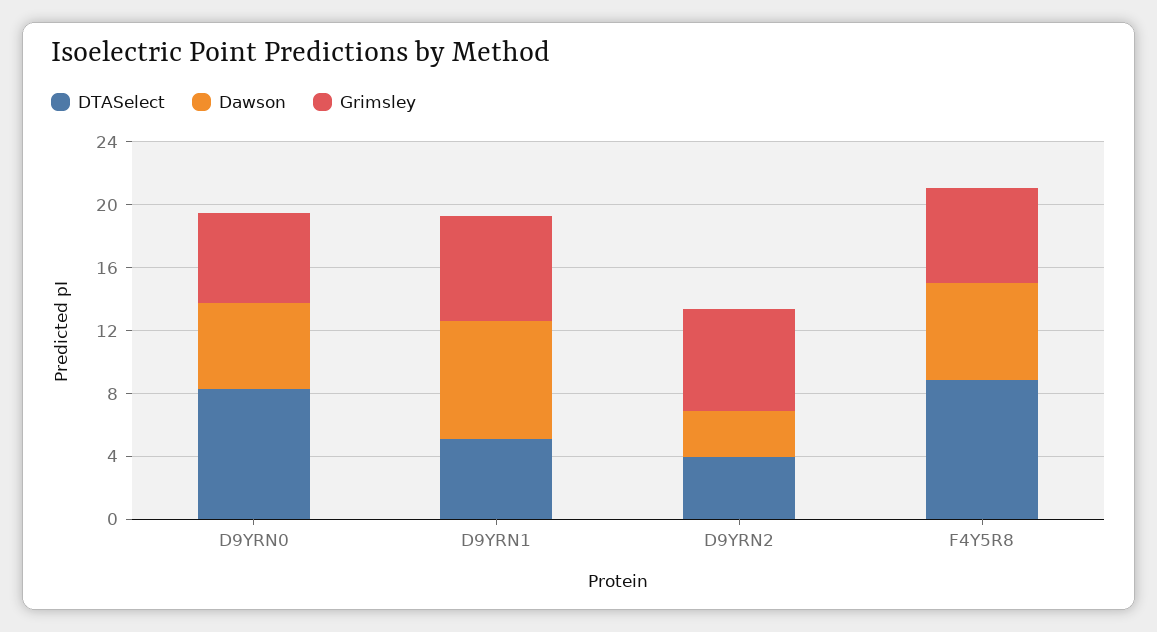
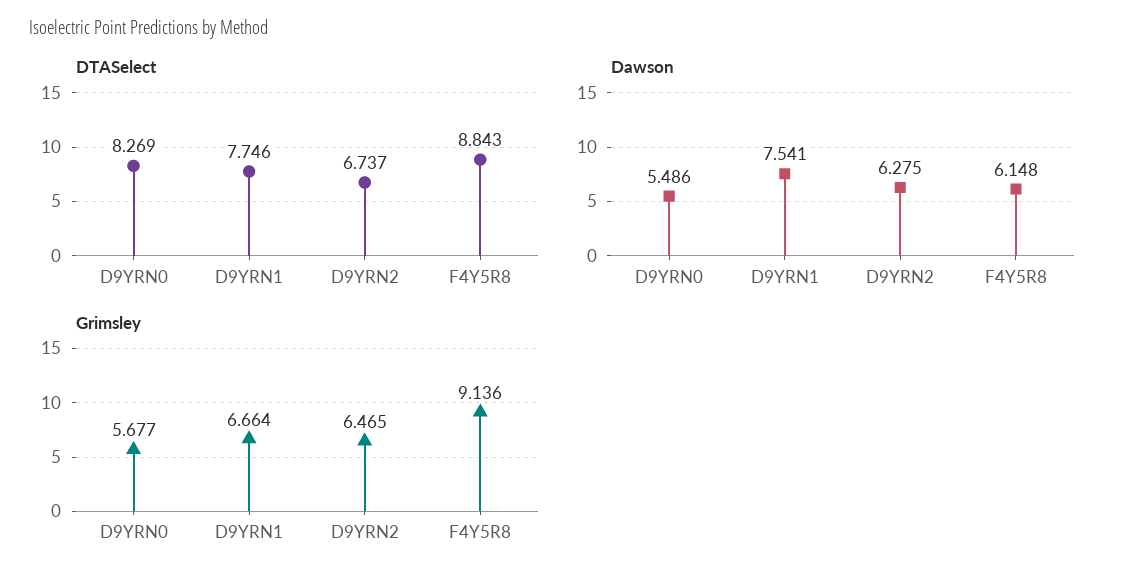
  {
    "DTASelect": {
      "D9YRN0": 8.269,
-     "D9YRN1": 5,
+     "D9YRN1": 7.746,
-     "D9YRN2": 4,
+     "D9YRN2": 6.737,
      "F4Y5R8": 8.843
    },
    "Dawson": {
      "D9YRN0": 5.486,
      "D9YRN1": 7.541,
-     "D9YRN2": 3,
+     "D9YRN2": 6.275,
      "F4Y5R8": 6.148
    },
    "Grimsley": {
      "D9YRN0": 5.677,
      "D9YRN1": 6.664,
      "D9YRN2": 6.465,
-     "F4Y5R8": 6
+     "F4Y5R8": 9.136
    }
  }

